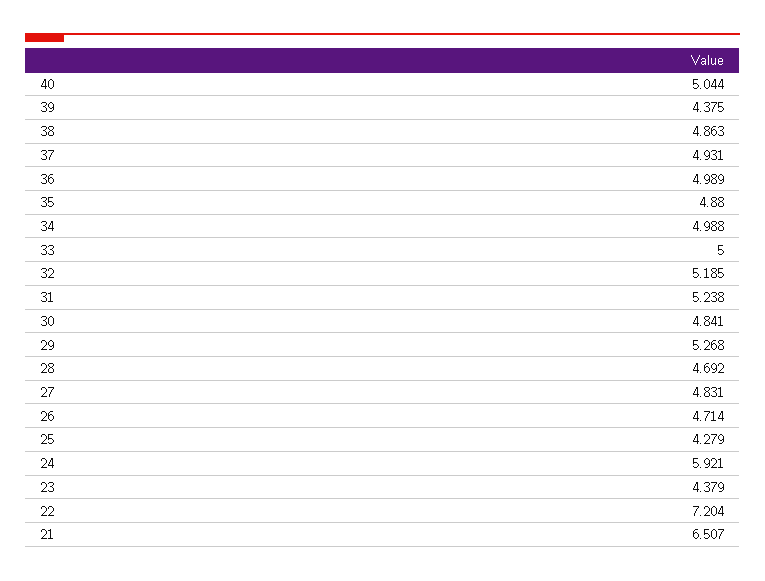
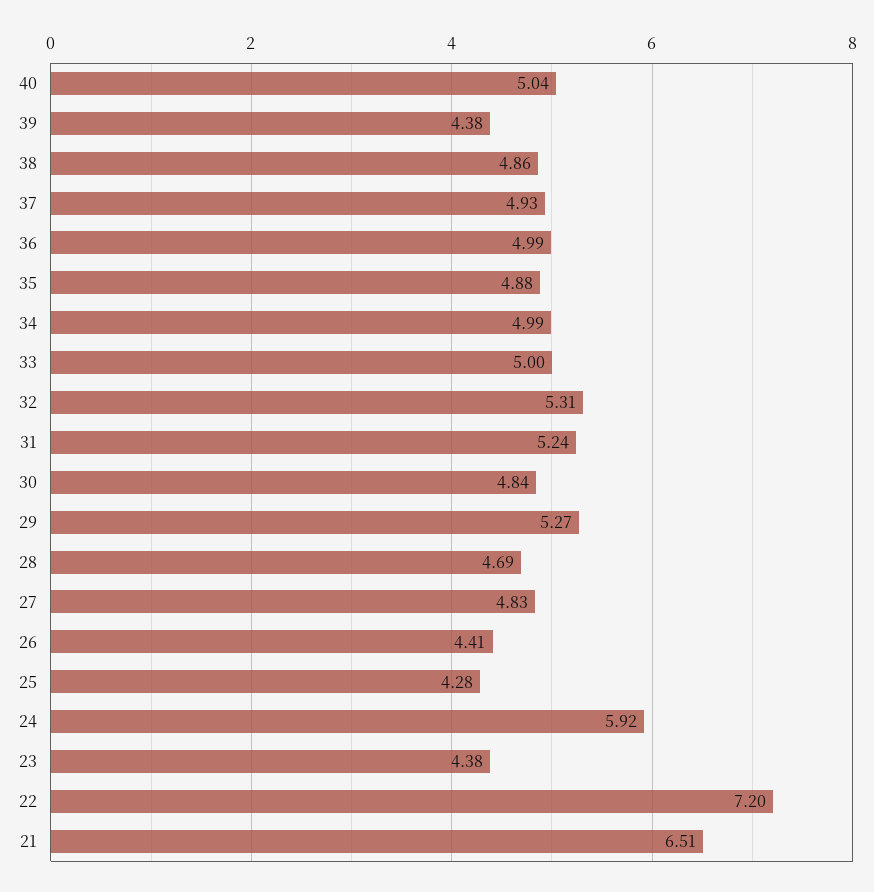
  {
    "40": 5.044,
    "39": 4.375,
    "38": 4.863,
    "37": 4.931,
    "36": 4.989,
    "35": 4.88,
    "34": 4.988,
    "33": 5,
-   "32": 5.185,
+   "32": 5.31,
    "31": 5.238,
    "30": 4.841,
    "29": 5.268,
    "28": 4.692,
    "27": 4.831,
-   "26": 4.714,
+   "26": 4.41,
    "25": 4.279,
    "24": 5.921,
    "23": 4.379,
    "22": 7.204,
    "21": 6.507
  }

